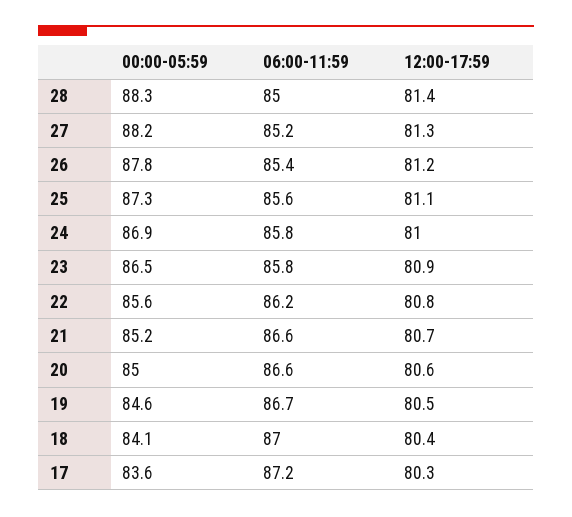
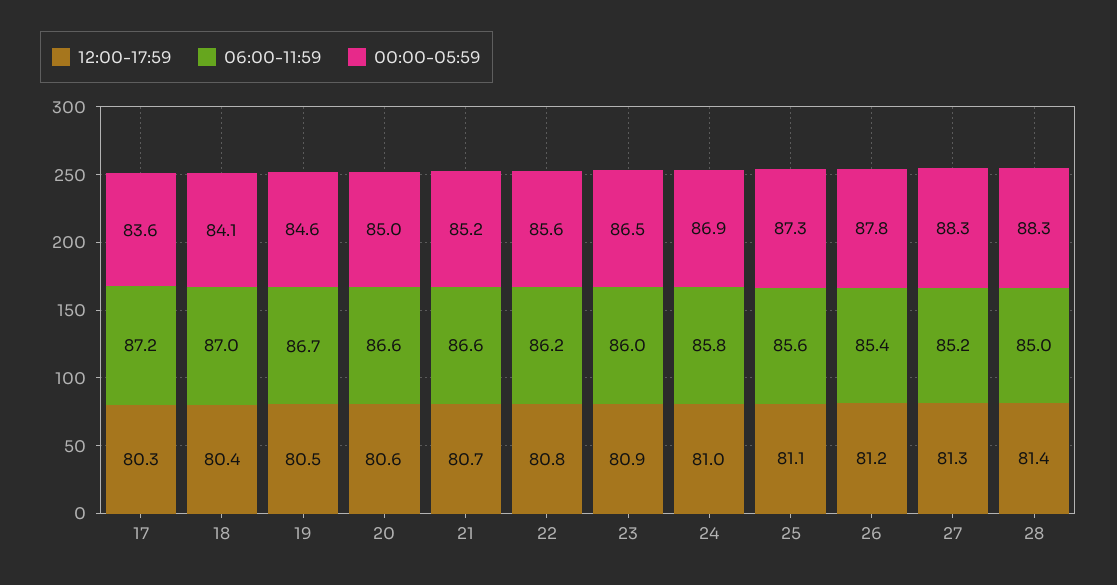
  {
    "00:00-05:59": {
      "28": 88.3,
-     "27": 88.2,
+     "27": 88.3,
      "26": 87.8,
      "25": 87.3,
      "24": 86.9,
      "23": 86.5,
      "22": 85.6,
      "21": 85.2,
      "20": 85,
      "19": 84.6,
      "18": 84.1,
      "17": 83.6
    },
    "06:00-11:59": {
      "28": 85,
      "27": 85.2,
      "26": 85.4,
      "25": 85.6,
      "24": 85.8,
-     "23": 85.8,
+     "23": 86,
      "22": 86.2,
      "21": 86.6,
      "20": 86.6,
      "19": 86.7,
      "18": 87,
      "17": 87.2
    },
    "12:00-17:59": {
      "28": 81.4,
      "27": 81.3,
      "26": 81.2,
      "25": 81.1,
      "24": 81,
      "23": 80.9,
      "22": 80.8,
      "21": 80.7,
      "20": 80.6,
      "19": 80.5,
      "18": 80.4,
      "17": 80.3
    }
  }

